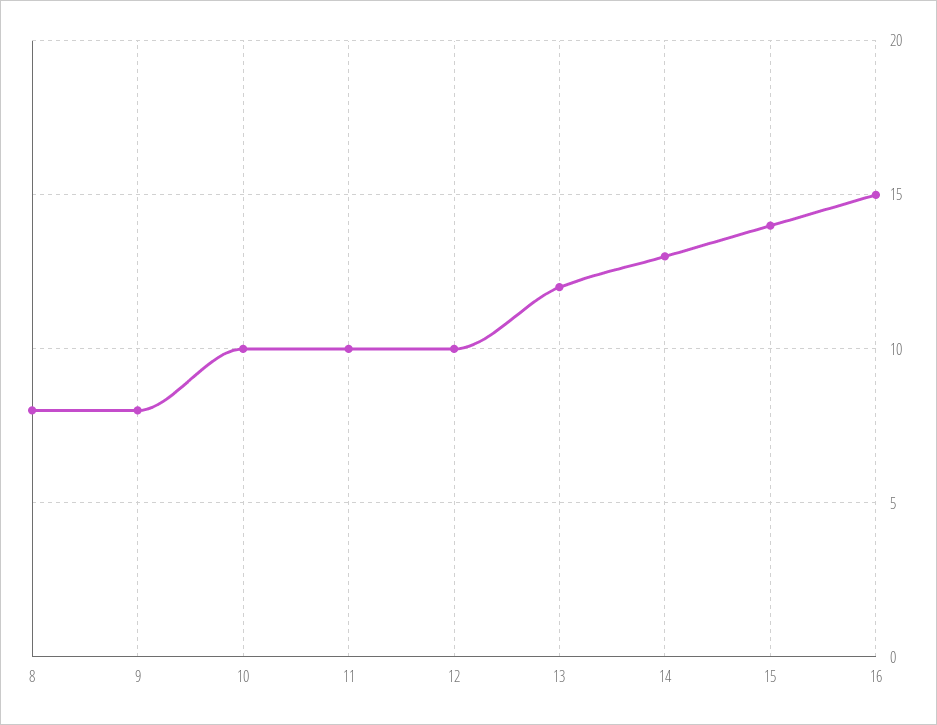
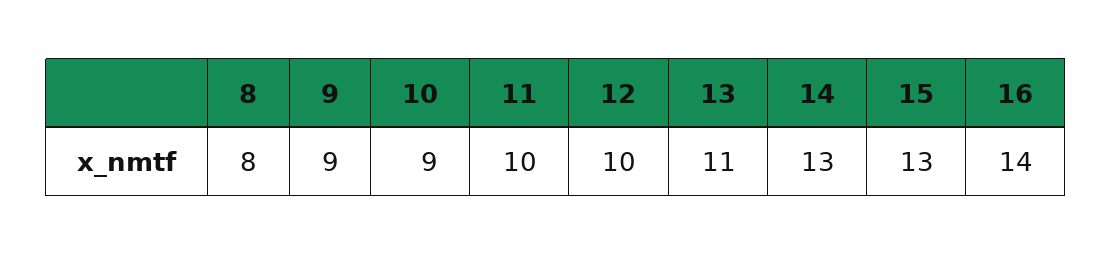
  {
    "8": 8,
-   "9": 8,
+   "9": 9,
-   "10": 10,
+   "10": 9,
    "11": 10,
    "12": 10,
-   "13": 12,
+   "13": 11,
    "14": 13,
-   "15": 14,
+   "15": 13,
-   "16": 15
+   "16": 14
  }

